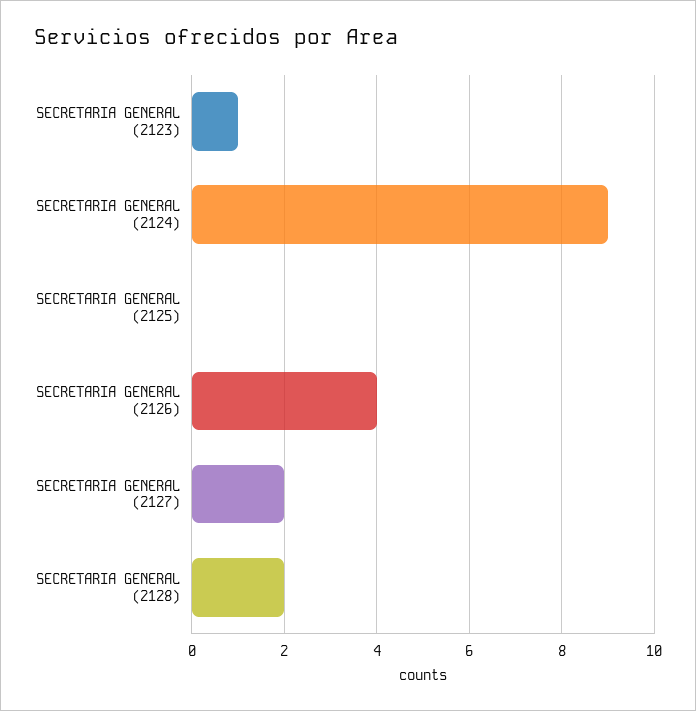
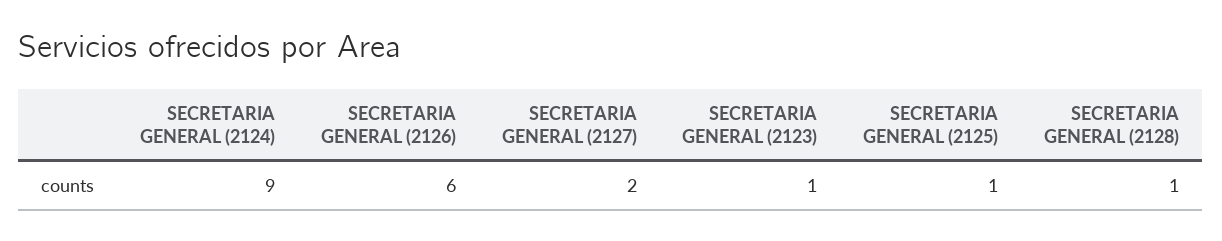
  {
    "SECRETARIA GENERAL (2123)": 1,
    "SECRETARIA GENERAL (2124)": 9,
-   "SECRETARIA GENERAL (2125)": 0,
+   "SECRETARIA GENERAL (2125)": 1,
-   "SECRETARIA GENERAL (2126)": 4,
+   "SECRETARIA GENERAL (2126)": 6,
    "SECRETARIA GENERAL (2127)": 2,
-   "SECRETARIA GENERAL (2128)": 2
+   "SECRETARIA GENERAL (2128)": 1
  }

